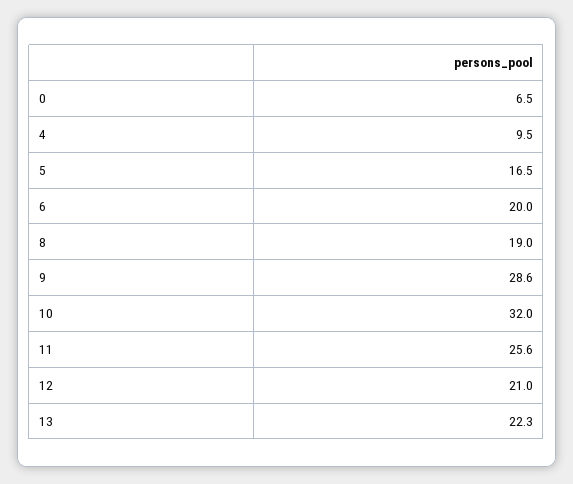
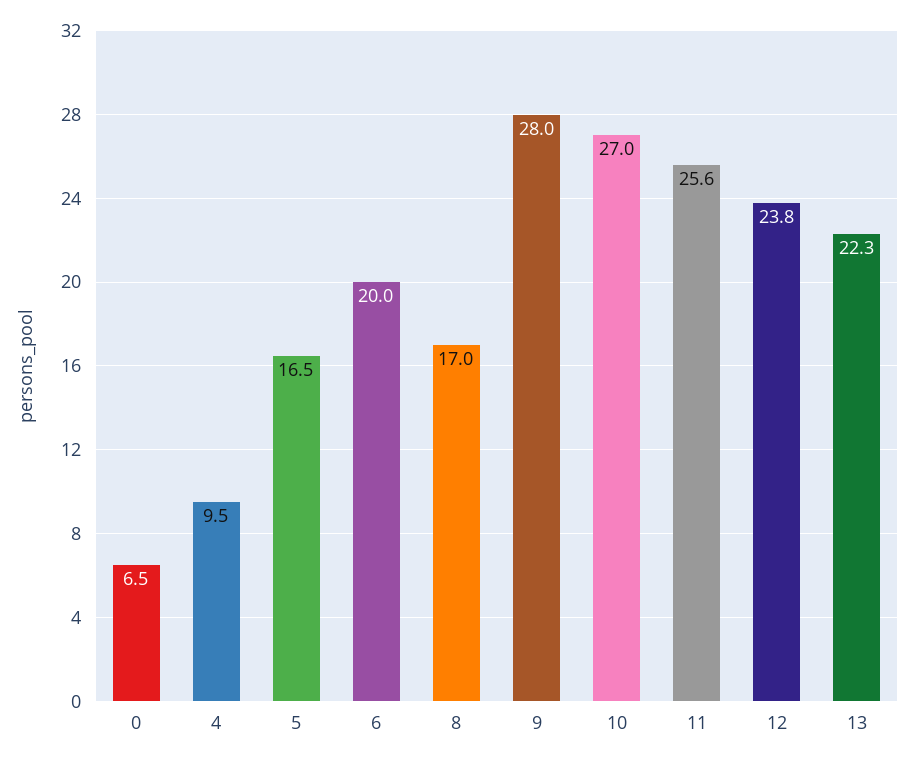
  {
    "0": 6.5,
    "4": 9.5,
    "5": 16.5,
    "6": 20,
-   "8": 19,
+   "8": 17,
-   "9": 28.6,
+   "9": 28,
-   "10": 32,
+   "10": 27,
    "11": 25.6,
-   "12": 21,
+   "12": 23.8,
    "13": 22.3
  }

